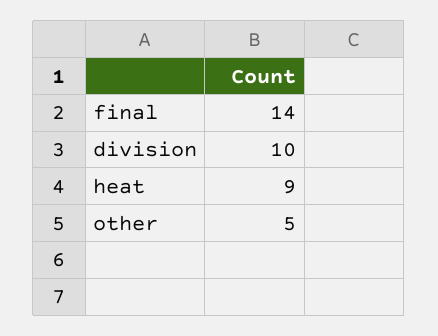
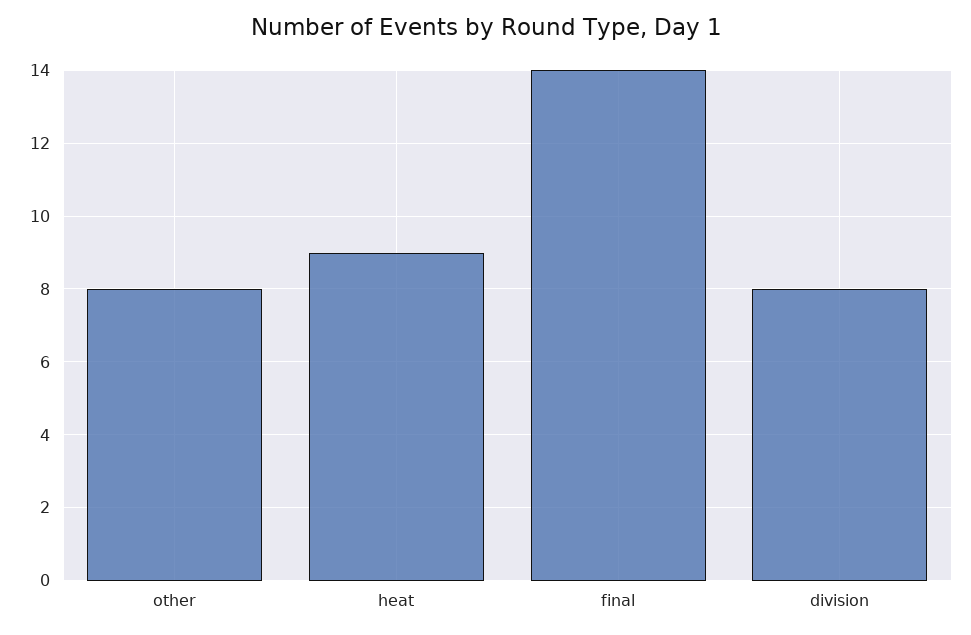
  {
    "final": 14,
-   "division": 10,
+   "division": 8,
    "heat": 9,
-   "other": 5
+   "other": 8
  }

